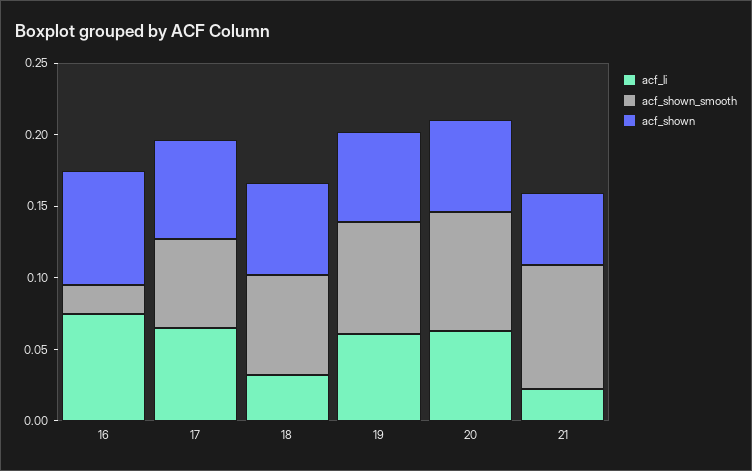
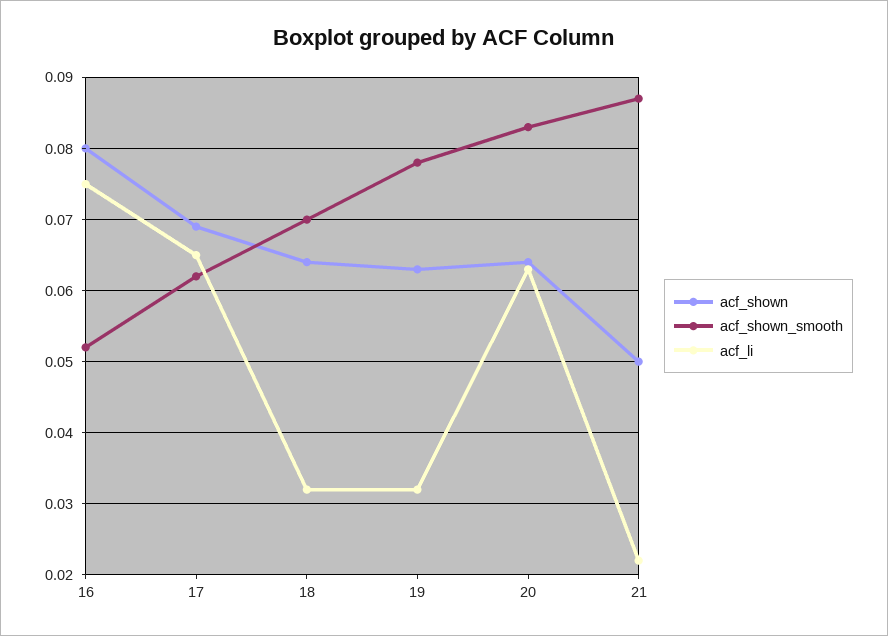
  {
    "acf_li": {
      "16": 0.075,
      "17": 0.065,
      "18": 0.032,
-     "19": 0.06,
+     "19": 0.032,
      "20": 0.063,
      "21": 0.022
    },
    "acf_shown_smooth": {
-     "16": 0.02,
+     "16": 0.052,
      "17": 0.062,
      "18": 0.07,
      "19": 0.078,
      "20": 0.083,
      "21": 0.087
    },
    "acf_shown": {
      "16": 0.08,
      "17": 0.069,
      "18": 0.064,
      "19": 0.063,
      "20": 0.064,
      "21": 0.05
    }
  }

